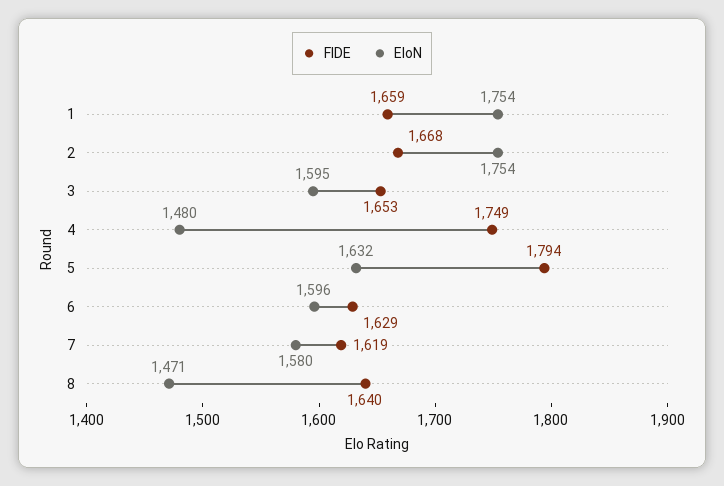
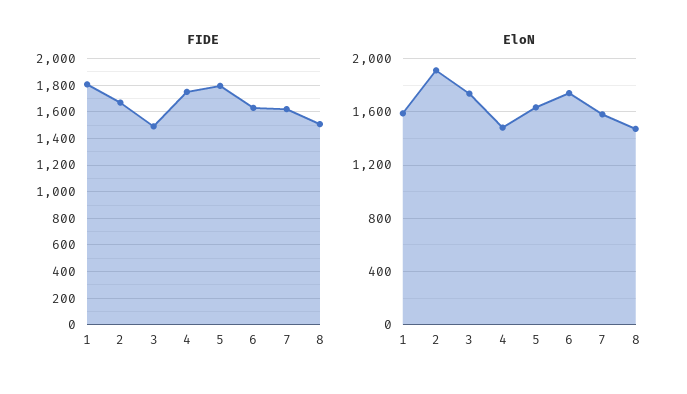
  {
    "FIDE": {
-     "1": 1659,
+     "1": 1800,
      "2": 1668,
-     "3": 1653,
+     "3": 1500,
      "4": 1749,
      "5": 1794,
      "6": 1629,
      "7": 1619,
-     "8": 1640
+     "8": 1500
    },
    "EloN": {
-     "1": 1754,
+     "1": 1600,
-     "2": 1754,
+     "2": 1900,
-     "3": 1595,
+     "3": 1750,
      "4": 1480,
      "5": 1632,
-     "6": 1596,
+     "6": 1750,
      "7": 1580,
      "8": 1471
    }
  }

